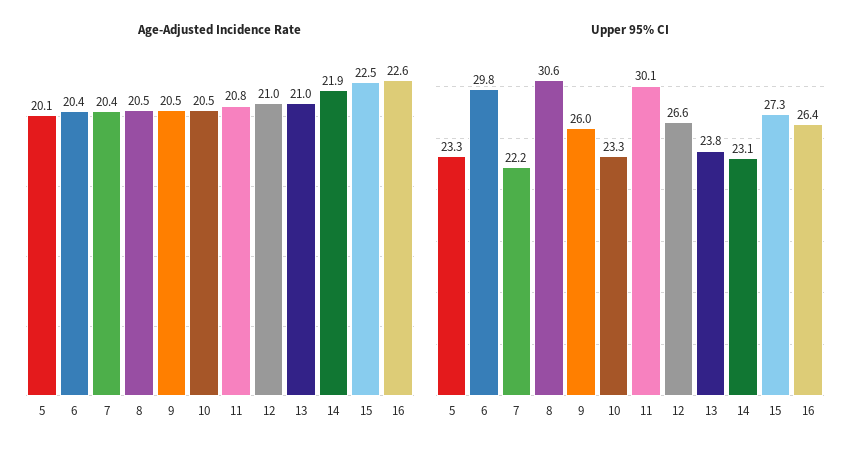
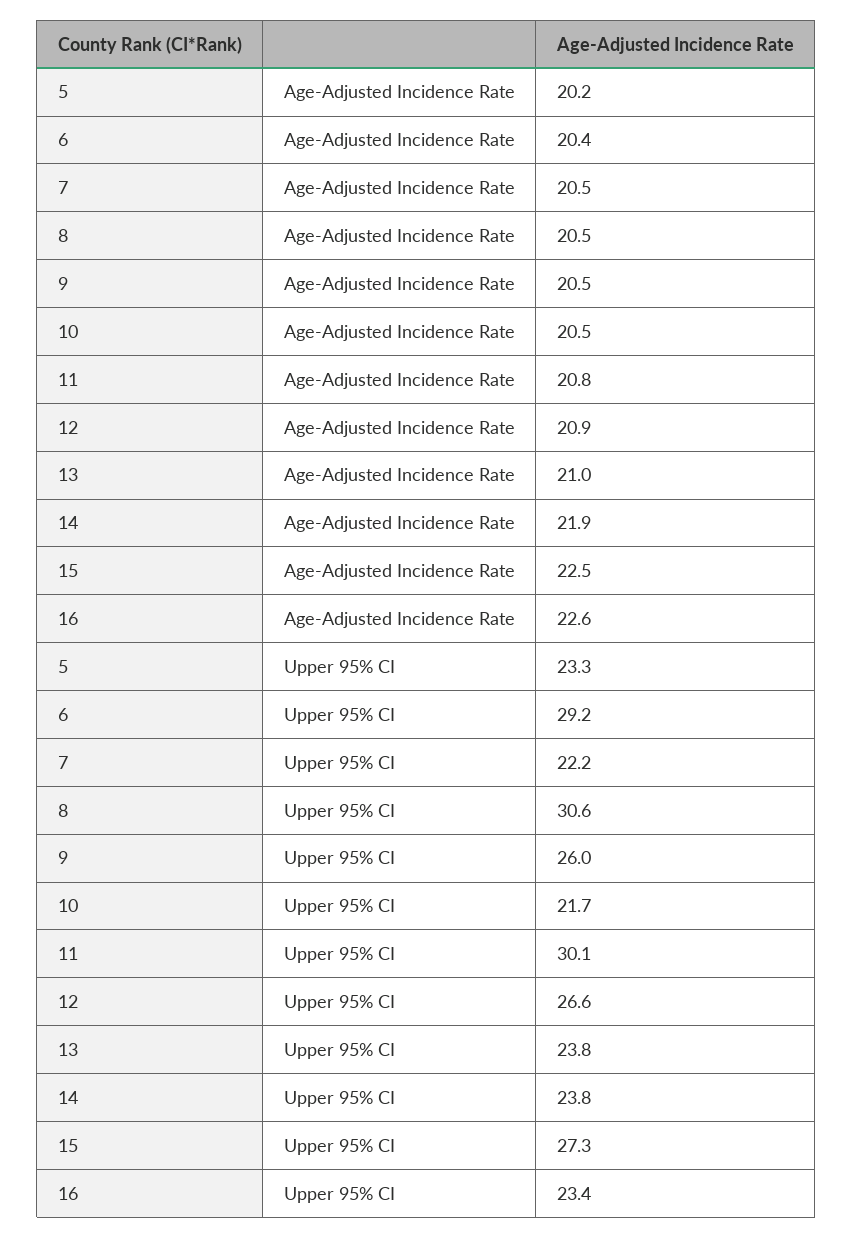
  {
    "Age-Adjusted Incidence Rate": {
-     "5": 20.1,
+     "5": 20.2,
      "6": 20.4,
-     "7": 20.4,
+     "7": 20.5,
      "8": 20.5,
      "9": 20.5,
      "10": 20.5,
      "11": 20.8,
-     "12": 21,
+     "12": 20.9,
      "13": 21,
      "14": 21.9,
      "15": 22.5,
      "16": 22.6
    },
    "Upper 95% CI": {
      "5": 23.3,
-     "6": 29.8,
+     "6": 29.2,
      "7": 22.2,
      "8": 30.6,
      "9": 26,
-     "10": 23.3,
+     "10": 21.7,
      "11": 30.1,
      "12": 26.6,
      "13": 23.8,
-     "14": 23.1,
+     "14": 23.8,
      "15": 27.3,
-     "16": 26.4
+     "16": 23.4
    }
  }

